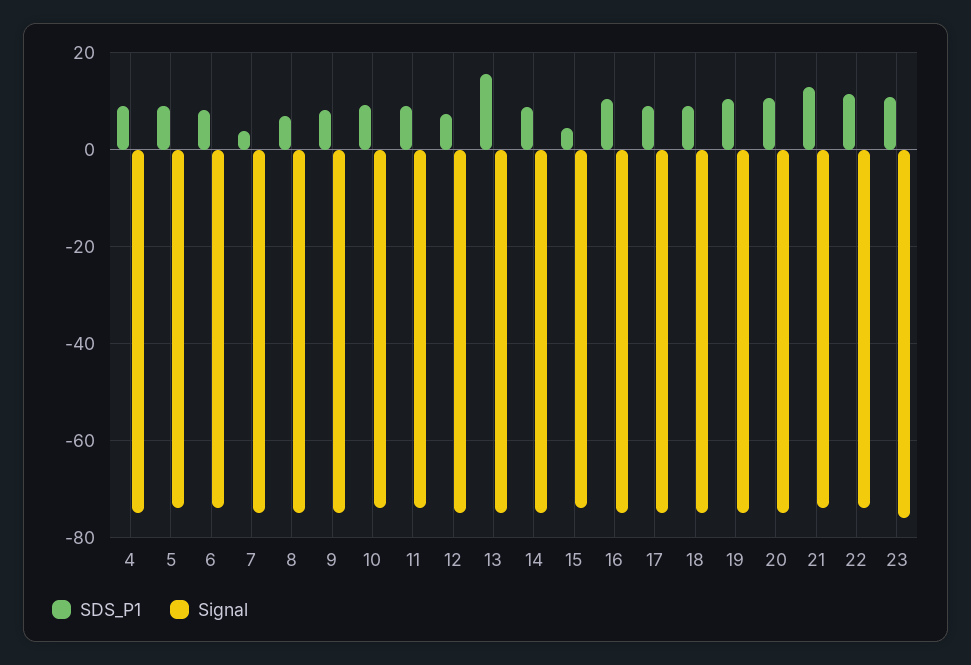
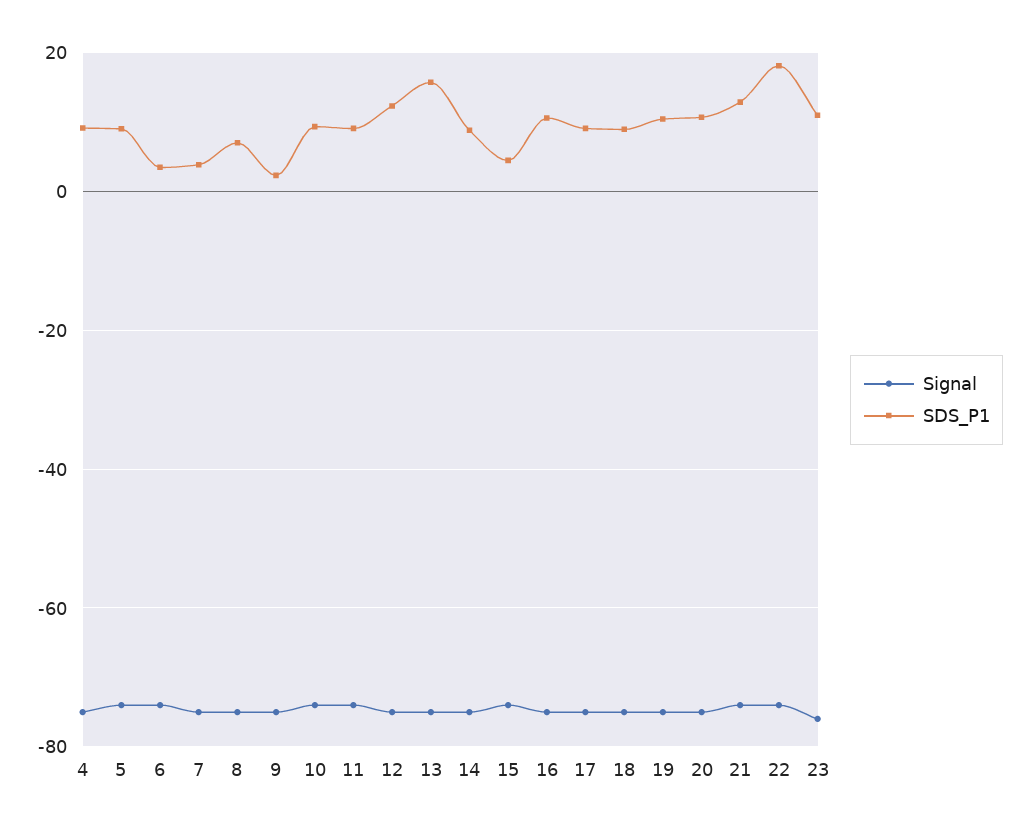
  {
    "SDS_P1": {
      "4": 10,
      "5": 10,
-     "6": 8,
+     "6": 4,
      "7": 4,
      "8": 8,
-     "9": 8,
+     "9": 2,
      "10": 10,
      "11": 10,
-     "12": 8,
+     "12": 12,
      "13": 16,
      "14": 8,
      "15": 4,
      "16": 10,
      "17": 10,
      "18": 8,
      "19": 10,
      "20": 10,
      "21": 12,
-     "22": 12,
+     "22": 18,
      "23": 10
    },
    "Signal": {
      "4": -76,
      "5": -74,
      "6": -74,
      "7": -76,
      "8": -76,
      "9": -76,
      "10": -74,
      "11": -74,
      "12": -76,
      "13": -76,
      "14": -76,
      "15": -74,
      "16": -76,
      "17": -76,
      "18": -76,
      "19": -76,
      "20": -76,
      "21": -74,
      "22": -74,
      "23": -76
    }
  }

